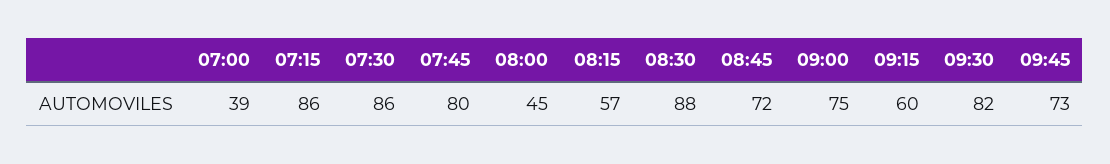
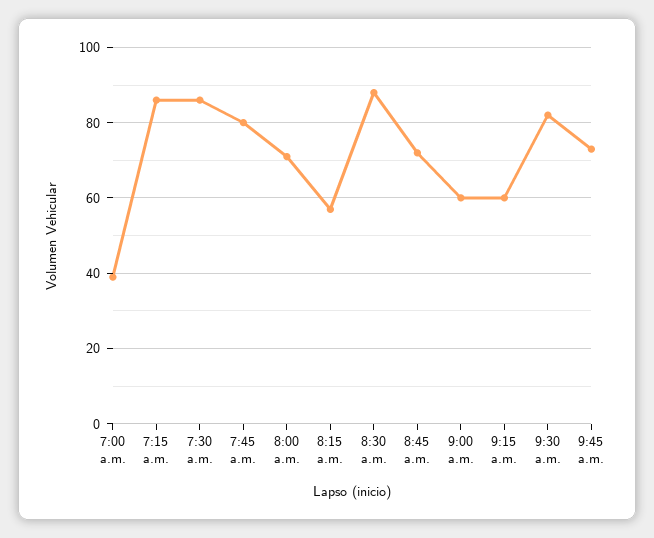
  {
    "07:00": 39,
    "07:15": 86,
    "07:30": 86,
    "07:45": 80,
-   "08:00": 45,
+   "08:00": 70,
    "08:15": 57,
    "08:30": 88,
    "08:45": 72,
-   "09:00": 75,
+   "09:00": 60,
    "09:15": 60,
    "09:30": 82,
    "09:45": 73
  }

